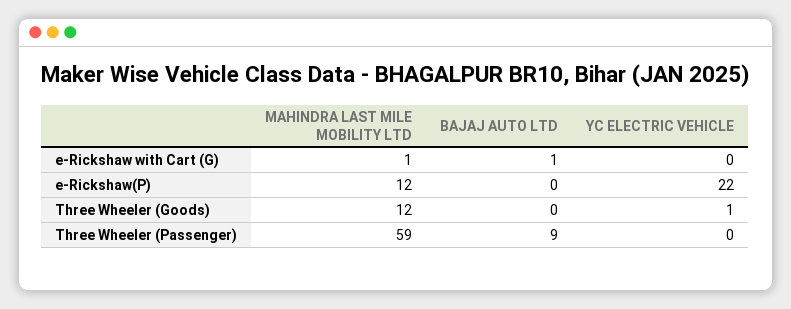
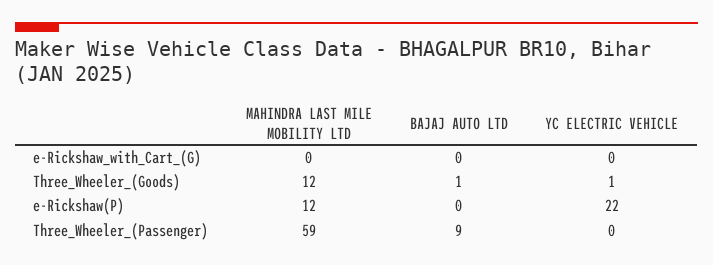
  {
    "MAHINDRA LAST MILE MOBILITY LTD": {
-     "e-Rickshaw with Cart (G)": 1,
+     "e-Rickshaw with Cart (G)": 0,
      "e-Rickshaw(P)": 12,
      "Three Wheeler (Goods)": 12,
      "Three Wheeler (Passenger)": 59
    },
    "BAJAJ AUTO LTD": {
-     "e-Rickshaw with Cart (G)": 1,
+     "e-Rickshaw with Cart (G)": 0,
      "e-Rickshaw(P)": 0,
-     "Three Wheeler (Goods)": 0,
+     "Three Wheeler (Goods)": 1,
      "Three Wheeler (Passenger)": 9
    },
    "YC ELECTRIC VEHICLE": {
      "e-Rickshaw with Cart (G)": 0,
      "e-Rickshaw(P)": 22,
      "Three Wheeler (Goods)": 1,
      "Three Wheeler (Passenger)": 0
    }
  }

